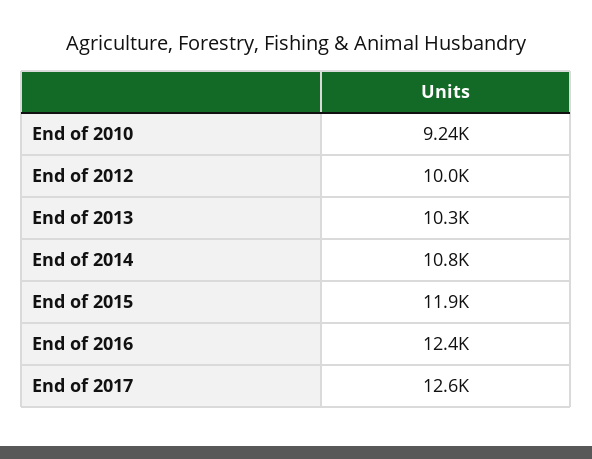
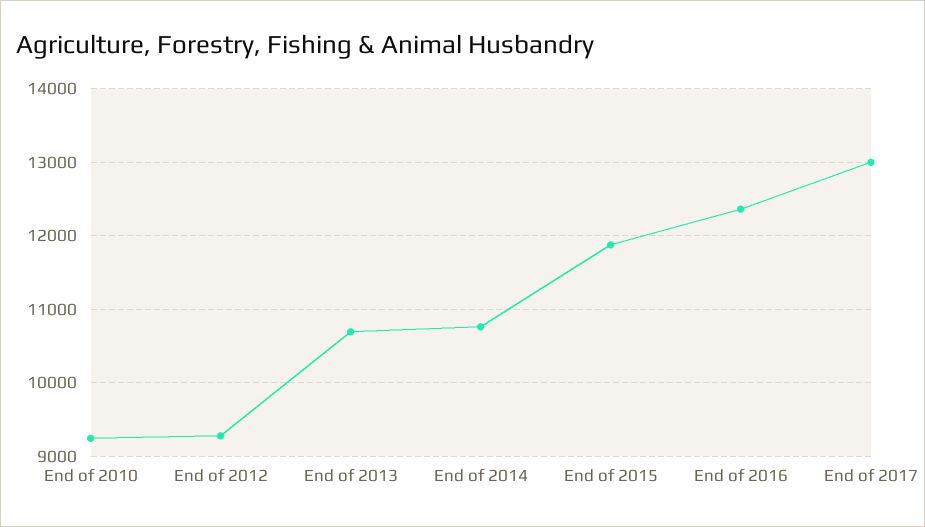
  {
    "End of 2010": 9240,
-   "End of 2012": 10000,
+   "End of 2012": 9300,
-   "End of 2013": 10300,
+   "End of 2013": 10700,
    "End of 2014": 10800,
    "End of 2015": 11900,
    "End of 2016": 12400,
-   "End of 2017": 12600
+   "End of 2017": 13000
  }

